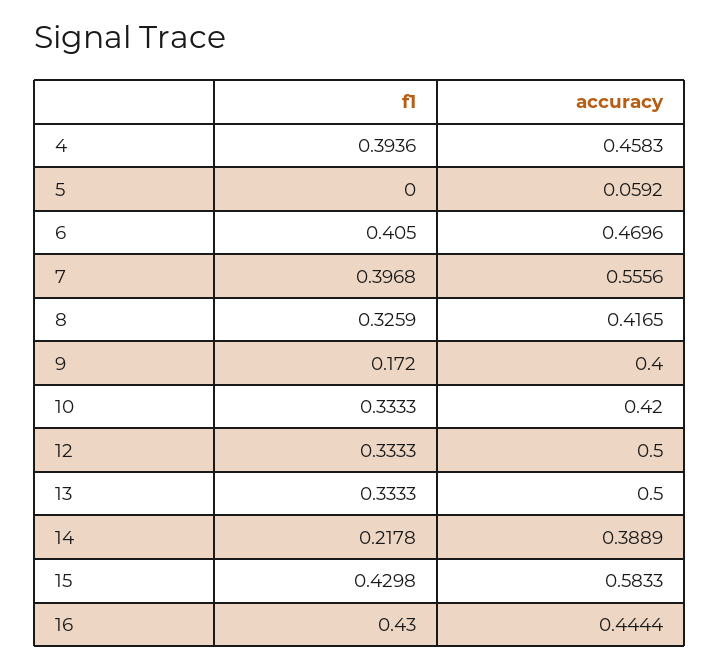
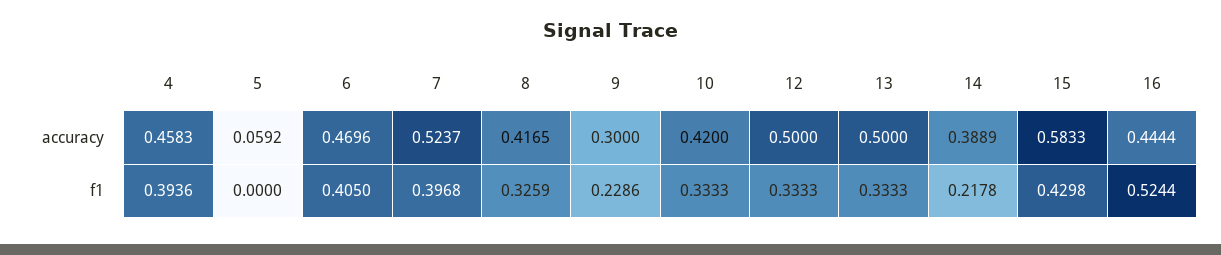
  {
    "f1": {
      "4": 0.3936,
      "5": 0,
      "6": 0.405,
      "7": 0.3968,
      "8": 0.3259,
-     "9": 0.172,
+     "9": 0.2286,
      "10": 0.3333,
      "12": 0.3333,
      "13": 0.3333,
      "14": 0.2178,
      "15": 0.4298,
-     "16": 0.43
+     "16": 0.5244
    },
    "accuracy": {
      "4": 0.4583,
      "5": 0.0592,
      "6": 0.4696,
-     "7": 0.5556,
+     "7": 0.5237,
      "8": 0.4165,
-     "9": 0.4,
+     "9": 0.3,
      "10": 0.42,
      "12": 0.5,
      "13": 0.5,
      "14": 0.3889,
      "15": 0.5833,
      "16": 0.4444
    }
  }

